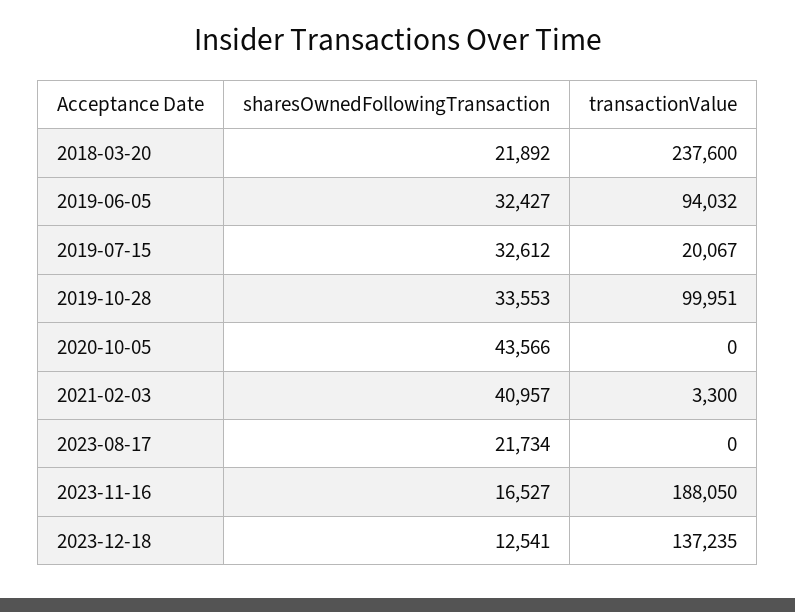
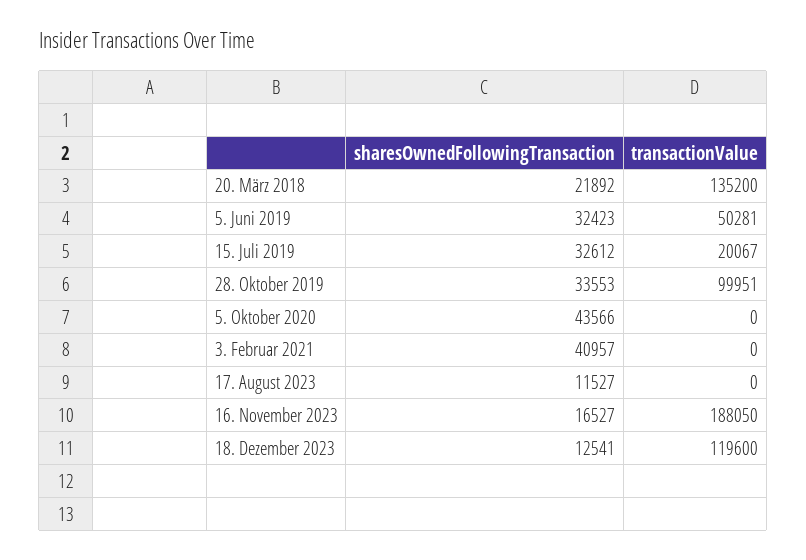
  {
    "sharesOwnedFollowingTransaction": {
      "2018-03-20": 21892,
-     "2019-06-05": 32427,
+     "2019-06-05": 32423,
      "2019-07-15": 32612,
      "2019-10-28": 33553,
      "2020-10-05": 43566,
      "2021-02-03": 40957,
-     "2023-08-17": 21734,
+     "2023-08-17": 11527,
      "2023-11-16": 16527,
      "2023-12-18": 12541
    },
    "transactionValue": {
-     "2018-03-20": 237600,
+     "2018-03-20": 135200,
-     "2019-06-05": 94032,
+     "2019-06-05": 50281,
      "2019-07-15": 20067,
      "2019-10-28": 99951,
      "2020-10-05": 0,
-     "2021-02-03": 3300,
+     "2021-02-03": 0,
      "2023-08-17": 0,
      "2023-11-16": 188050,
-     "2023-12-18": 137235
+     "2023-12-18": 119600
    }
  }

